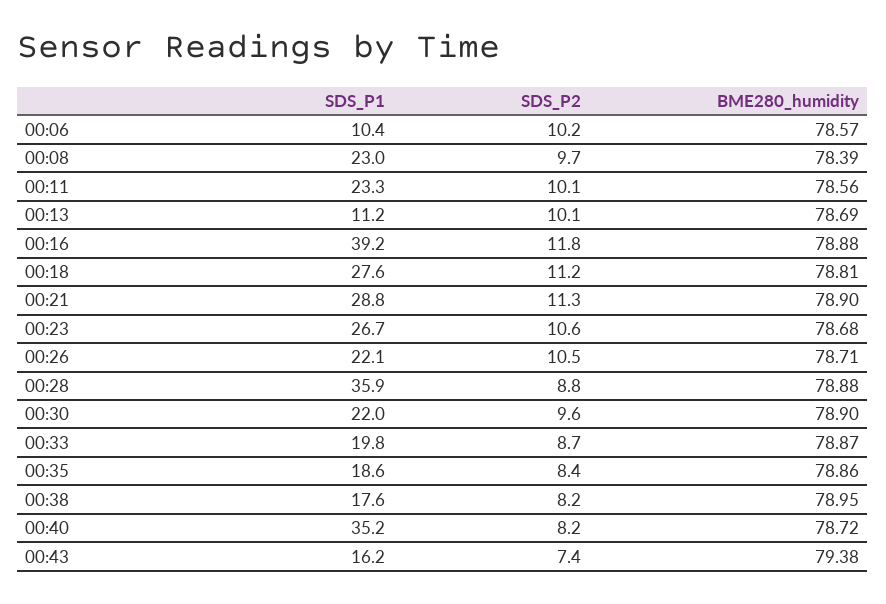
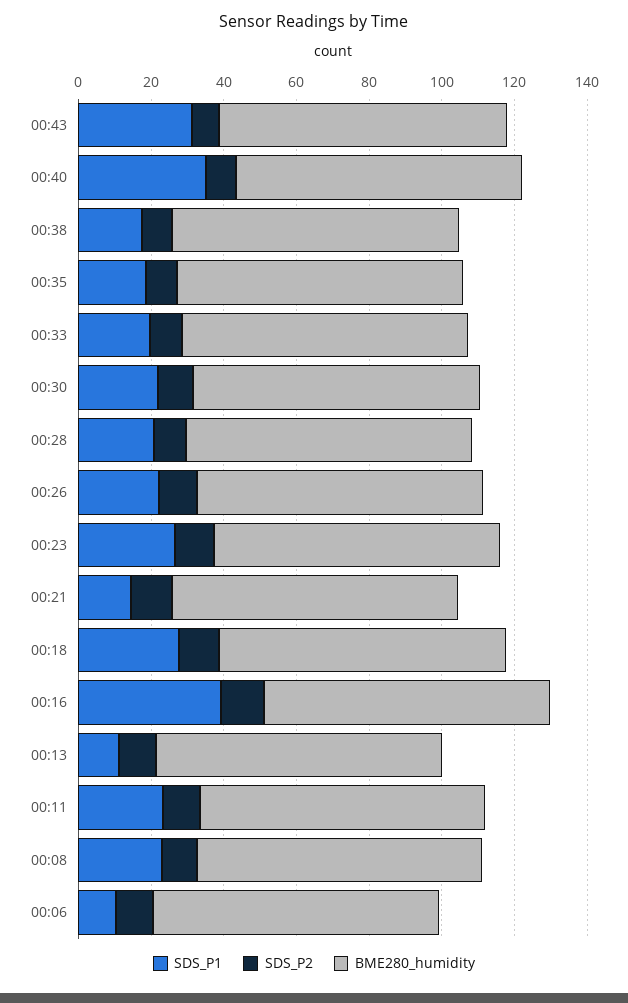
  {
    "SDS_P1": {
      "00:06": 10.4,
      "00:08": 23,
      "00:11": 23.3,
      "00:13": 11.2,
      "00:16": 39.2,
      "00:18": 27.6,
-     "00:21": 28.8,
+     "00:21": 15,
      "00:23": 26.7,
      "00:26": 22.1,
-     "00:28": 35.9,
+     "00:28": 20,
      "00:30": 22,
      "00:33": 19.8,
      "00:35": 18.6,
      "00:38": 17.6,
      "00:40": 35.2,
-     "00:43": 16.2
+     "00:43": 30
    },
    "SDS_P2": {
      "00:06": 10.2,
      "00:08": 9.7,
      "00:11": 10.1,
      "00:13": 10.1,
      "00:16": 11.8,
      "00:18": 11.2,
      "00:21": 11.3,
      "00:23": 10.6,
      "00:26": 10.5,
      "00:28": 8.8,
      "00:30": 9.6,
      "00:33": 8.7,
      "00:35": 8.4,
      "00:38": 8.2,
      "00:40": 8.2,
      "00:43": 7.4
    },
    "BME280_humidity": {
      "00:06": 78.57,
      "00:08": 78.39,
      "00:11": 78.56,
      "00:13": 78.69,
      "00:16": 78.88,
      "00:18": 78.81,
      "00:21": 78.9,
      "00:23": 78.68,
      "00:26": 78.71,
      "00:28": 78.88,
      "00:30": 78.9,
      "00:33": 78.87,
      "00:35": 78.86,
      "00:38": 78.95,
      "00:40": 78.72,
      "00:43": 79.38
    }
  }

